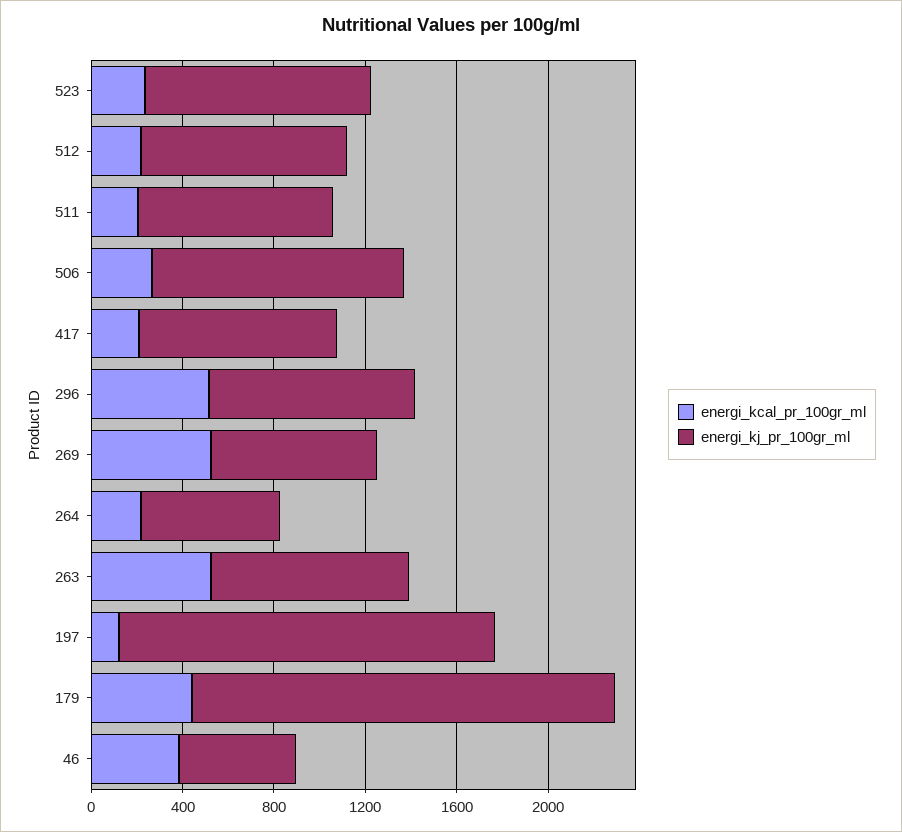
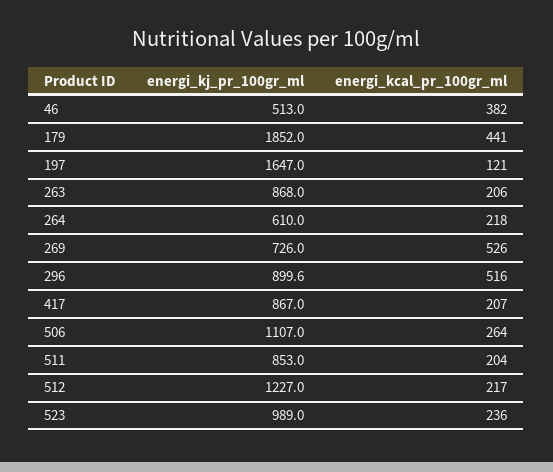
  {
    "energi_kcal_pr_100gr_ml": {
      "523": 236,
      "512": 217,
      "511": 204,
      "506": 264,
      "417": 207,
      "296": 516,
      "269": 526,
      "264": 218,
-     "263": 500,
+     "263": 206,
      "197": 121,
      "179": 441,
      "46": 382
    },
    "energi_kj_pr_100gr_ml": {
      "523": 989,
-     "512": 900,
+     "512": 1227,
      "511": 853,
      "506": 1107,
      "417": 867,
      "296": 899.6,
      "269": 726,
      "264": 610,
      "263": 868,
      "197": 1647,
      "179": 1852,
      "46": 513
    }
  }

